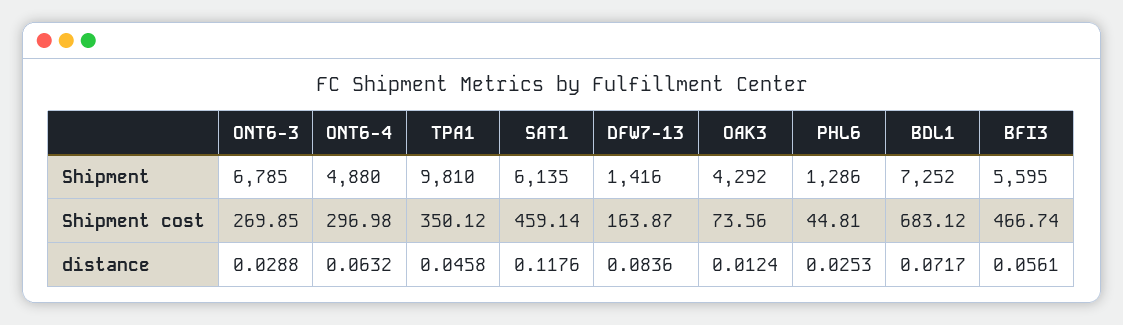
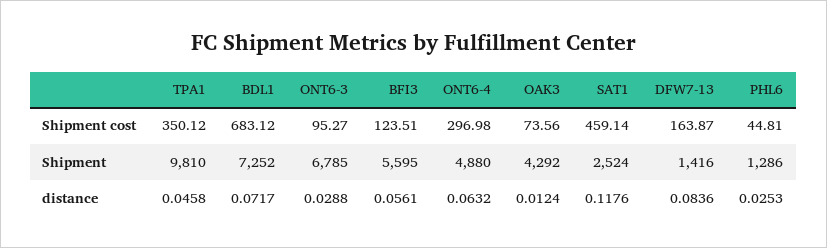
  {
    "ONT6-3": {
      "Shipment": 6785,
-     "Shipment cost": 269.85,
+     "Shipment cost": 95.27,
      "distance": 0.0288
    },
    "ONT6-4": {
      "Shipment": 4880,
      "Shipment cost": 296.98,
      "distance": 0.0632
    },
    "TPA1": {
      "Shipment": 9810,
      "Shipment cost": 350.12,
      "distance": 0.0458
    },
    "SAT1": {
-     "Shipment": 6135,
+     "Shipment": 2524,
      "Shipment cost": 459.14,
      "distance": 0.1176
    },
    "DFW7-13": {
      "Shipment": 1416,
      "Shipment cost": 163.87,
      "distance": 0.0836
    },
    "OAK3": {
      "Shipment": 4292,
      "Shipment cost": 73.56,
      "distance": 0.0124
    },
    "PHL6": {
      "Shipment": 1286,
      "Shipment cost": 44.81,
      "distance": 0.0253
    },
    "BDL1": {
      "Shipment": 7252,
      "Shipment cost": 683.12,
      "distance": 0.0717
    },
    "BFI3": {
      "Shipment": 5595,
-     "Shipment cost": 466.74,
+     "Shipment cost": 123.51,
      "distance": 0.0561
    }
  }

